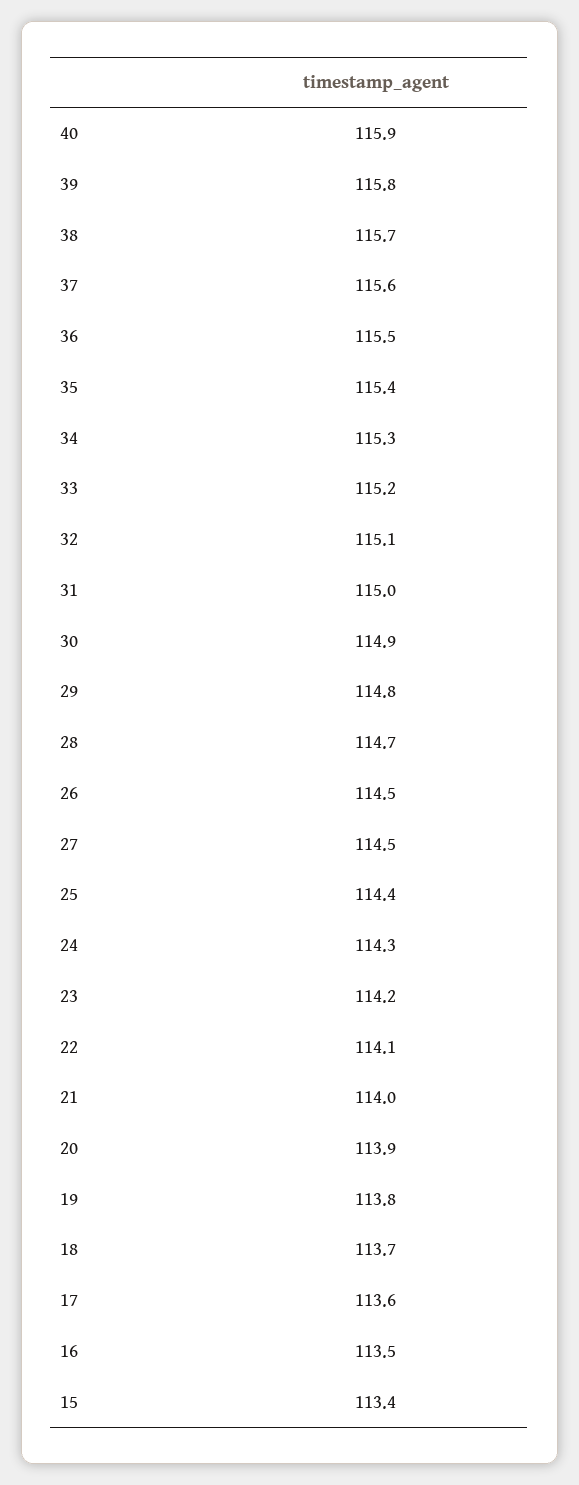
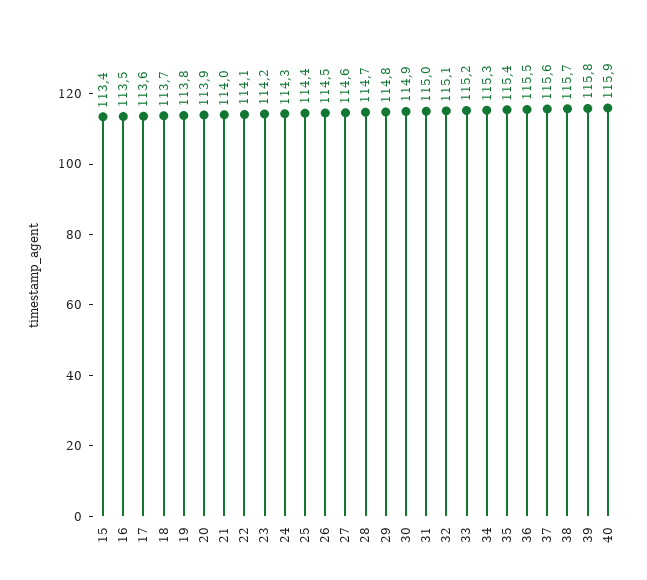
  {
    "40": 115.9,
    "39": 115.8,
    "38": 115.7,
    "37": 115.6,
    "36": 115.5,
    "35": 115.4,
    "34": 115.3,
    "33": 115.2,
    "32": 115.1,
    "31": 115,
    "30": 114.9,
    "29": 114.8,
    "28": 114.7,
    "26": 114.5,
-   "27": 114.5,
+   "27": 114.6,
    "25": 114.4,
    "24": 114.3,
    "23": 114.2,
    "22": 114.1,
    "21": 114,
    "20": 113.9,
    "19": 113.8,
    "18": 113.7,
    "17": 113.6,
    "16": 113.5,
    "15": 113.4
  }

